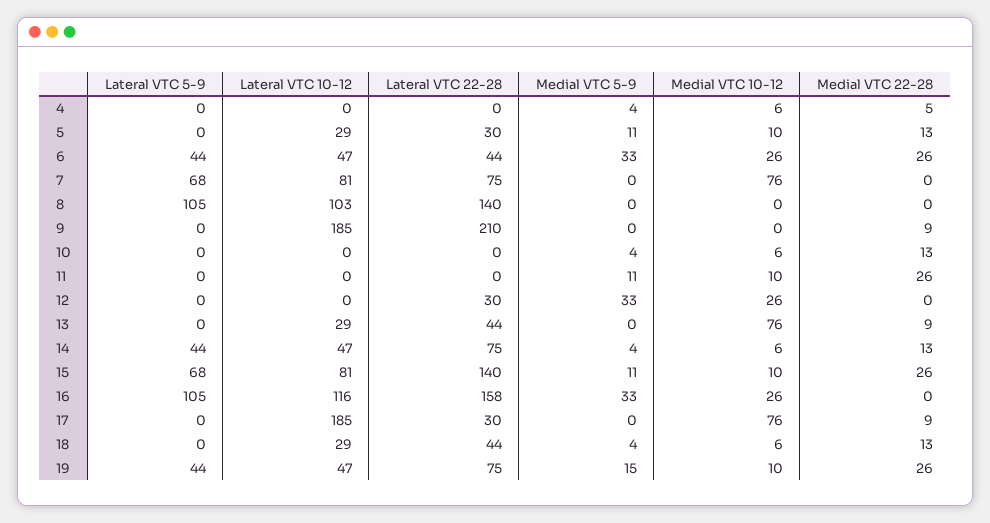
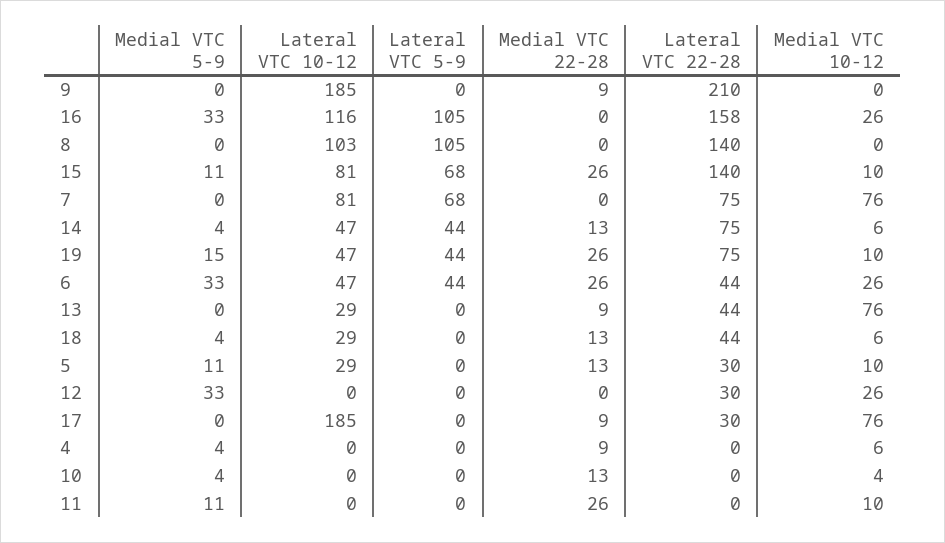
  {
    "Lateral VTC 5-9": {
      "4": 0,
      "5": 0,
      "6": 44,
      "7": 68,
      "8": 105,
      "9": 0,
      "10": 0,
      "11": 0,
      "12": 0,
      "13": 0,
      "14": 44,
      "15": 68,
      "16": 105,
      "17": 0,
      "18": 0,
      "19": 44
    },
    "Lateral VTC 10-12": {
      "4": 0,
      "5": 29,
      "6": 47,
      "7": 81,
      "8": 103,
      "9": 185,
      "10": 0,
      "11": 0,
      "12": 0,
      "13": 29,
      "14": 47,
      "15": 81,
      "16": 116,
      "17": 185,
      "18": 29,
      "19": 47
    },
    "Lateral VTC 22-28": {
      "4": 0,
      "5": 30,
      "6": 44,
      "7": 75,
      "8": 140,
      "9": 210,
      "10": 0,
      "11": 0,
      "12": 30,
      "13": 44,
      "14": 75,
      "15": 140,
      "16": 158,
      "17": 30,
      "18": 44,
      "19": 75
    },
    "Medial VTC 5-9": {
      "4": 4,
      "5": 11,
      "6": 33,
      "7": 0,
      "8": 0,
      "9": 0,
      "10": 4,
      "11": 11,
      "12": 33,
      "13": 0,
      "14": 4,
      "15": 11,
      "16": 33,
      "17": 0,
      "18": 4,
      "19": 15
    },
    "Medial VTC 10-12": {
      "4": 6,
      "5": 10,
      "6": 26,
      "7": 76,
      "8": 0,
      "9": 0,
-     "10": 6,
+     "10": 4,
      "11": 10,
      "12": 26,
      "13": 76,
      "14": 6,
      "15": 10,
      "16": 26,
      "17": 76,
      "18": 6,
      "19": 10
    },
    "Medial VTC 22-28": {
-     "4": 5,
+     "4": 9,
      "5": 13,
      "6": 26,
      "7": 0,
      "8": 0,
      "9": 9,
      "10": 13,
      "11": 26,
      "12": 0,
      "13": 9,
      "14": 13,
      "15": 26,
      "16": 0,
      "17": 9,
      "18": 13,
      "19": 26
    }
  }

